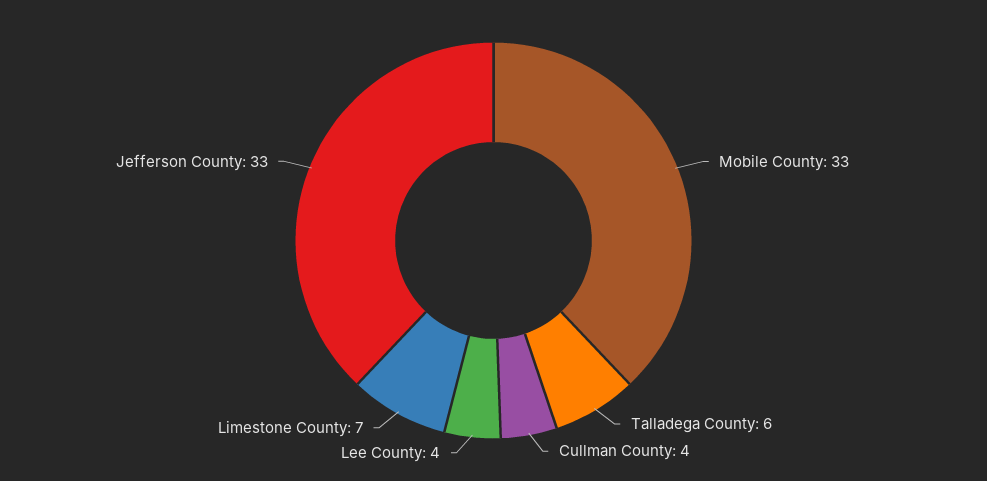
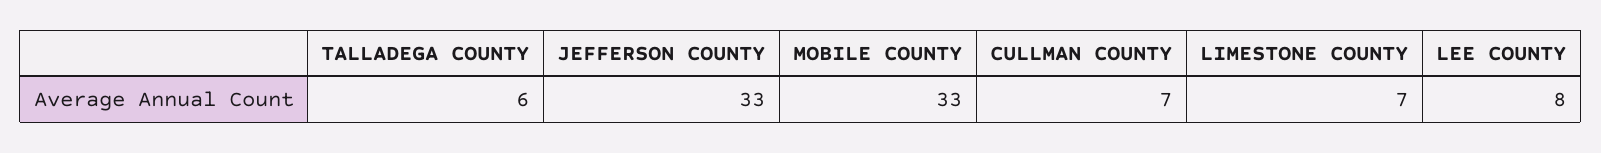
  {
    "Mobile County": 33,
    "Talladega County": 6,
-   "Cullman County": 4,
+   "Cullman County": 7,
-   "Lee County": 4,
+   "Lee County": 8,
    "Limestone County": 7,
    "Jefferson County": 33
  }

